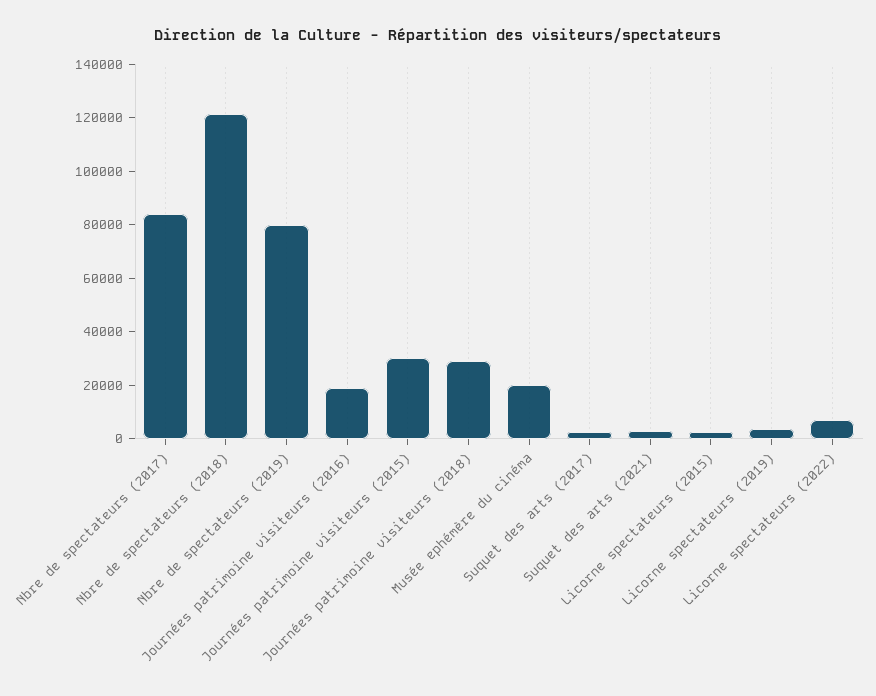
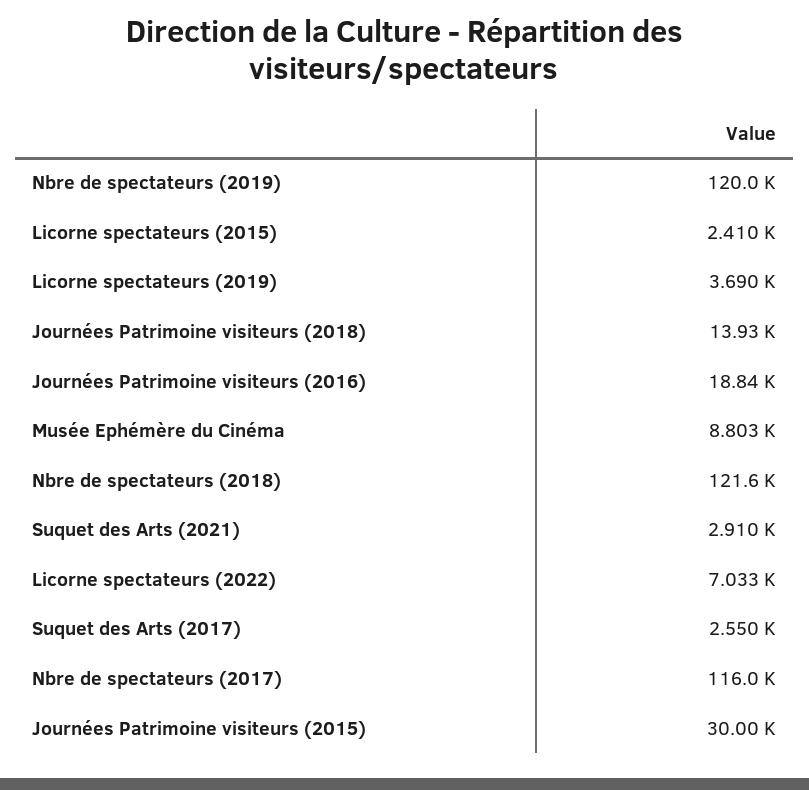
  {
-   "Nbre de spectateurs (2017)": 85000,
+   "Nbre de spectateurs (2017)": 116000,
    "Nbre de spectateurs (2018)": 121600,
-   "Nbre de spectateurs (2019)": 80000,
+   "Nbre de spectateurs (2019)": 120000,
    "Journées patrimoine visiteurs (2016)": 18840,
    "Journées patrimoine visiteurs (2015)": 30000,
-   "Journées patrimoine visiteurs (2018)": 30000,
+   "Journées patrimoine visiteurs (2018)": 13930,
-   "Musée ephémère du cinéma": 20000,
+   "Musée ephémère du cinéma": 8803,
    "Suquet des arts (2017)": 2550,
    "Suquet des arts (2021)": 2910,
    "Licorne spectateurs (2015)": 2410,
    "Licorne spectateurs (2019)": 3690,
    "Licorne spectateurs (2022)": 7033
  }

